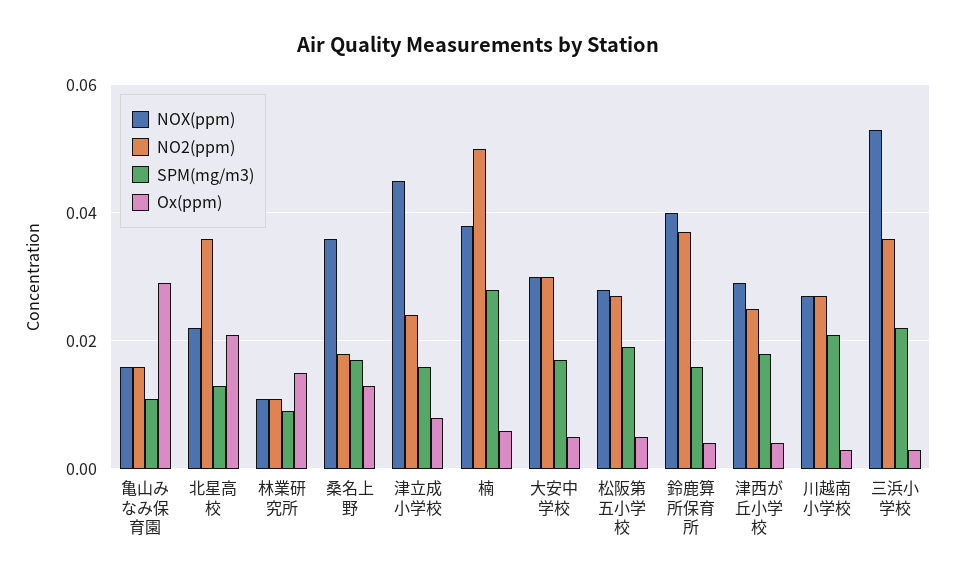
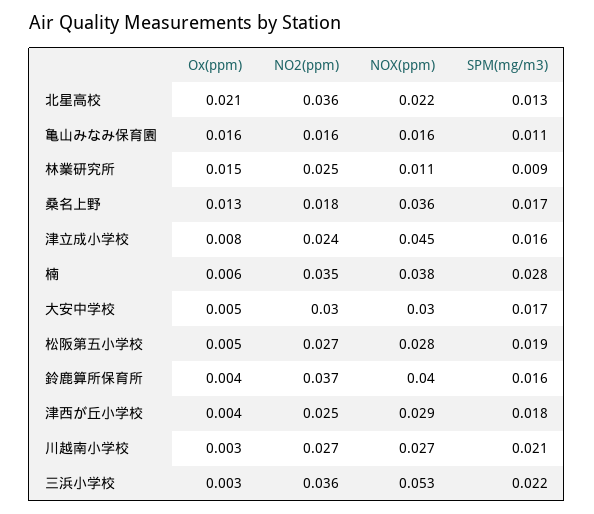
  {
    "NOX(ppm)": {
      "亀山みなみ保育園": 0.016,
      "北星高校": 0.022,
      "林業研究所": 0.011,
      "桑名上野": 0.036,
      "津立成小学校": 0.045,
      "楠": 0.038,
      "大安中学校": 0.03,
      "松阪第五小学校": 0.028,
      "鈴鹿算所保育所": 0.04,
      "津西が丘小学校": 0.029,
      "川越南小学校": 0.027,
      "三浜小学校": 0.053
    },
    "NO2(ppm)": {
      "亀山みなみ保育園": 0.016,
      "北星高校": 0.036,
-     "林業研究所": 0.01,
+     "林業研究所": 0.025,
      "桑名上野": 0.018,
      "津立成小学校": 0.024,
-     "楠": 0.05,
+     "楠": 0.035,
      "大安中学校": 0.03,
      "松阪第五小学校": 0.027,
      "鈴鹿算所保育所": 0.037,
      "津西が丘小学校": 0.025,
      "川越南小学校": 0.027,
      "三浜小学校": 0.036
    },
    "SPM(mg/m3)": {
      "亀山みなみ保育園": 0.011,
      "北星高校": 0.013,
      "林業研究所": 0.009,
      "桑名上野": 0.017,
      "津立成小学校": 0.016,
      "楠": 0.028,
      "大安中学校": 0.017,
      "松阪第五小学校": 0.019,
      "鈴鹿算所保育所": 0.016,
      "津西が丘小学校": 0.018,
      "川越南小学校": 0.021,
      "三浜小学校": 0.022
    },
    "Ox(ppm)": {
-     "亀山みなみ保育園": 0.03,
+     "亀山みなみ保育園": 0.016,
      "北星高校": 0.021,
      "林業研究所": 0.015,
      "桑名上野": 0.013,
      "津立成小学校": 0.008,
      "楠": 0.006,
      "大安中学校": 0.005,
      "松阪第五小学校": 0.005,
      "鈴鹿算所保育所": 0.004,
      "津西が丘小学校": 0.004,
      "川越南小学校": 0.003,
      "三浜小学校": 0.003
    }
  }

